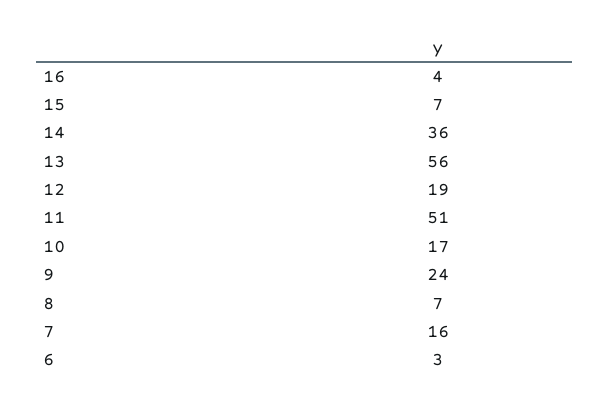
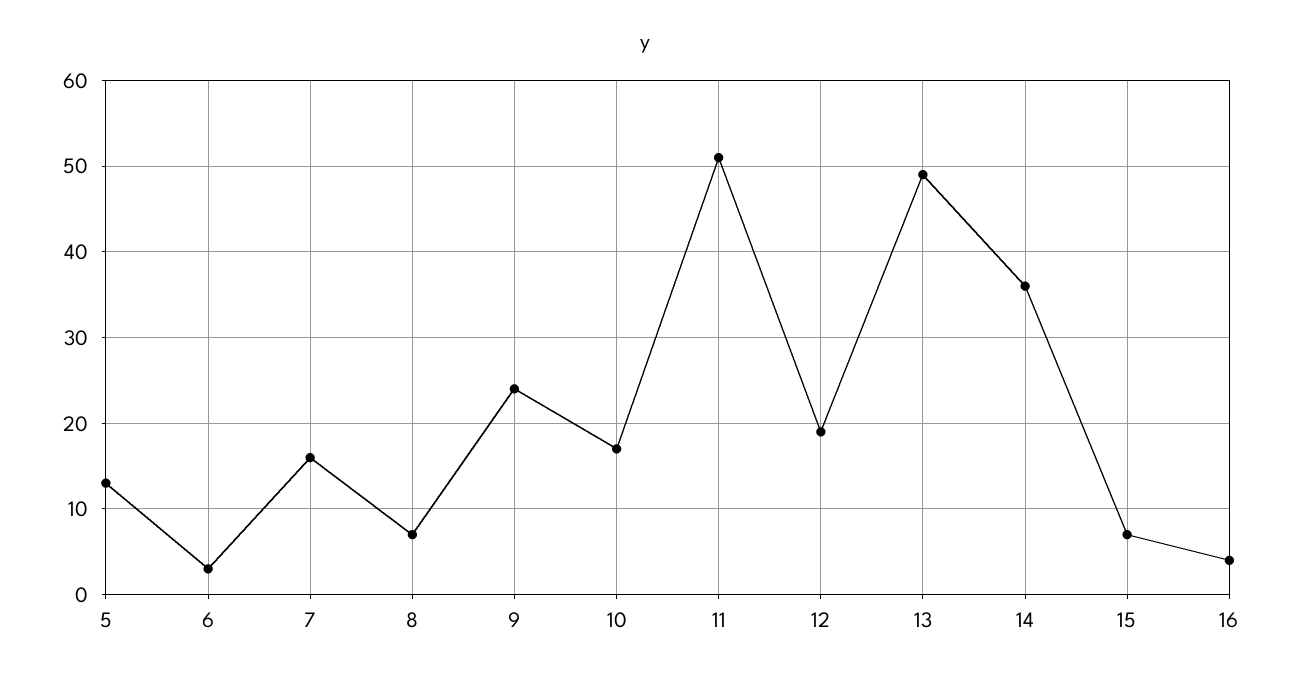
  {
    "16": 4,
    "15": 7,
    "14": 36,
-   "13": 56,
+   "13": 49,
    "12": 19,
    "11": 51,
    "10": 17,
    "9": 24,
    "8": 7,
    "7": 16,
-   "6": 3
+   "6": 3,
+   "5": 13
  }

